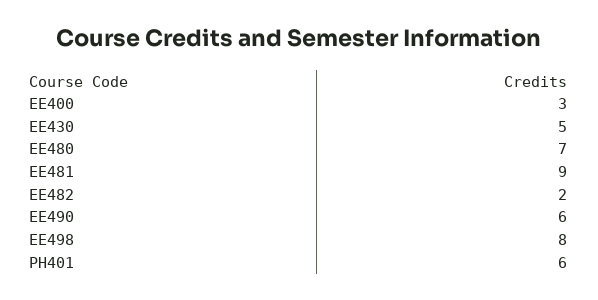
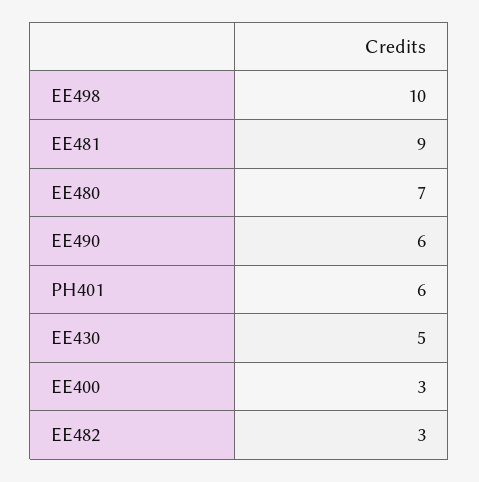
  {
    "EE400": 3,
    "EE430": 5,
    "EE480": 7,
    "EE481": 9,
-   "EE482": 2,
+   "EE482": 3,
    "EE490": 6,
-   "EE498": 8,
+   "EE498": 10,
    "PH401": 6
  }

